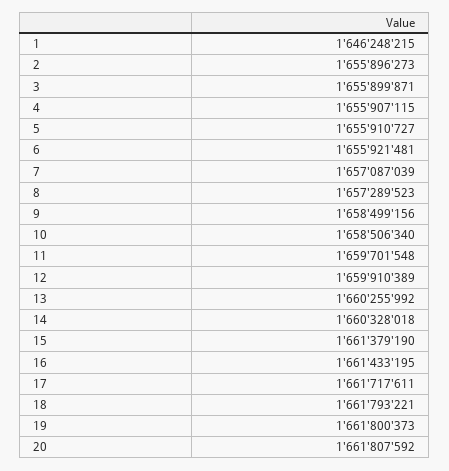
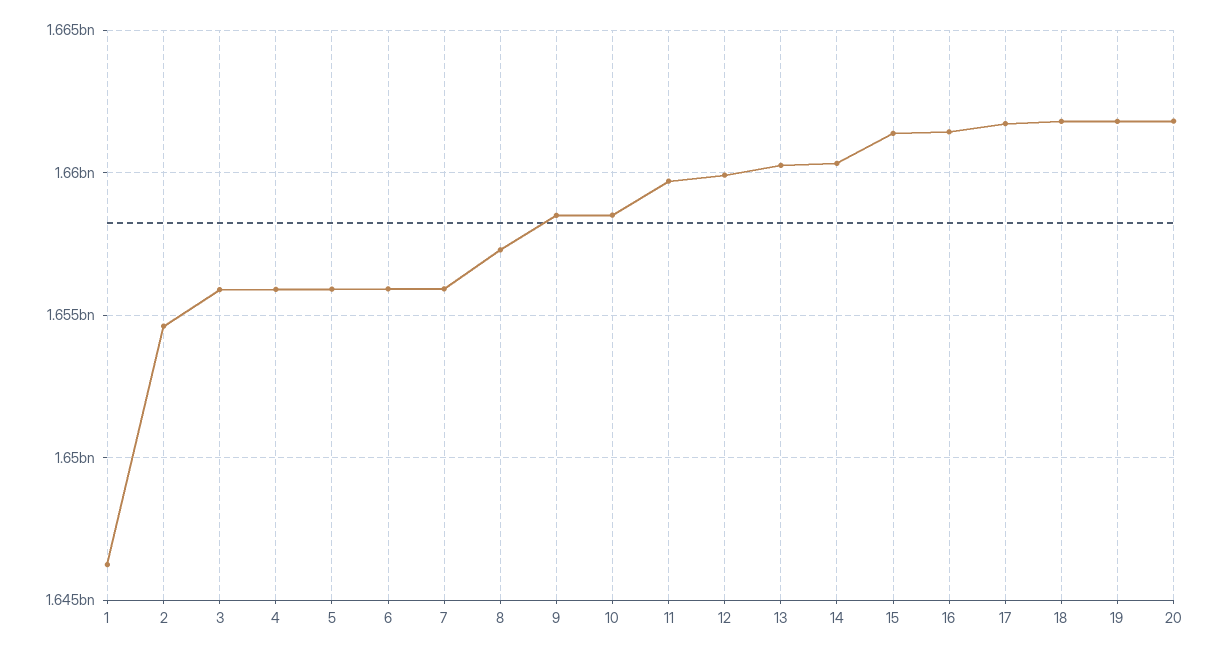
  {
    "1": 1646248215,
-   "2": 1655896273,
+   "2": 1654500000,
    "3": 1655899871,
    "4": 1655907115,
    "5": 1655910727,
    "6": 1655921481,
-   "7": 1657087039,
+   "7": 1656000000,
    "8": 1657289523,
    "9": 1658499156,
    "10": 1658506340,
    "11": 1659701548,
    "12": 1659910389,
    "13": 1660255992,
    "14": 1660328018,
    "15": 1661379190,
    "16": 1661433195,
    "17": 1661717611,
    "18": 1661793221,
    "19": 1661800373,
    "20": 1661807592
  }

